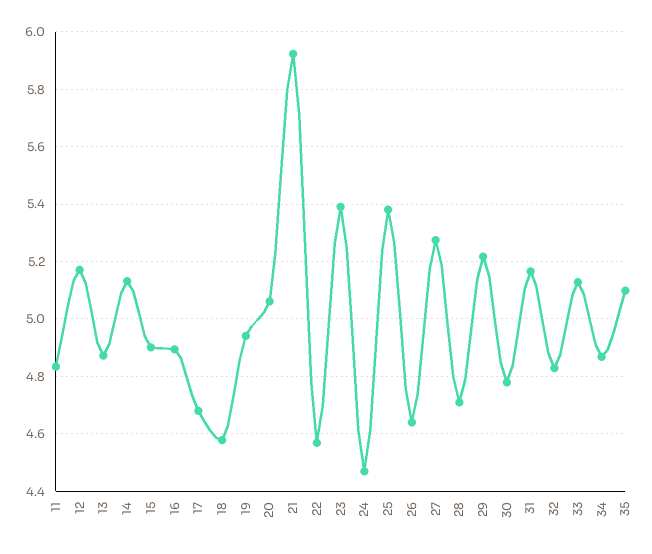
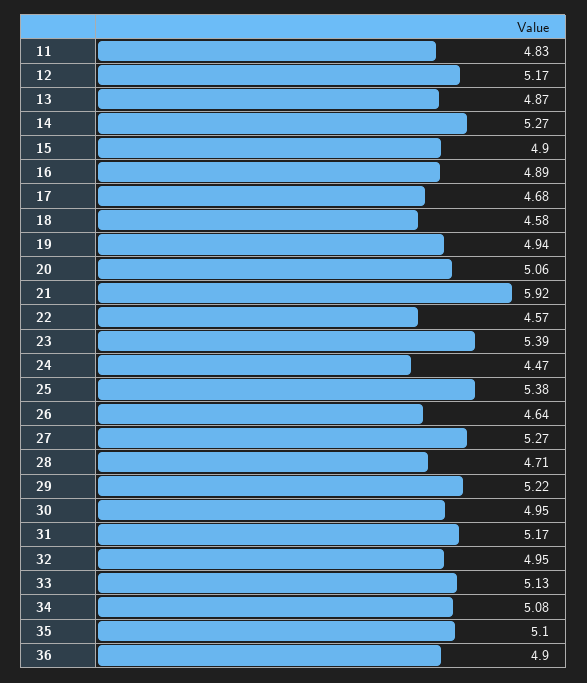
  {
    "11": 4.83,
    "12": 5.17,
    "13": 4.87,
-   "14": 5.125,
+   "14": 5.27,
    "15": 4.9,
    "16": 4.89,
    "17": 4.68,
    "18": 4.58,
    "19": 4.94,
    "20": 5.06,
    "21": 5.92,
    "22": 4.57,
    "23": 5.39,
    "24": 4.47,
    "25": 5.38,
    "26": 4.64,
    "27": 5.27,
    "28": 4.71,
    "29": 5.22,
-   "30": 4.775,
+   "30": 4.95,
    "31": 5.17,
-   "32": 4.825,
+   "32": 4.95,
    "33": 5.13,
-   "34": 4.875,
+   "34": 5.08,
-   "35": 5.1
+   "35": 5.1,
+   "36": 4.9
  }

